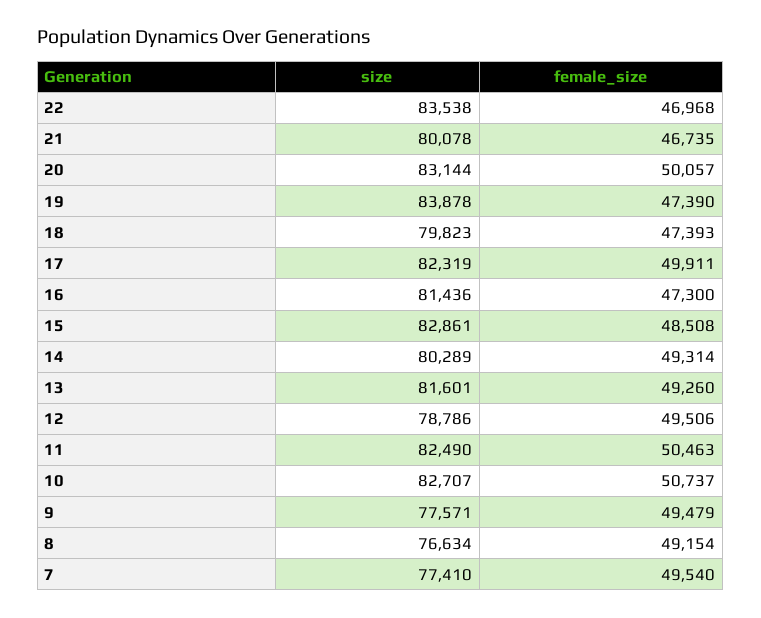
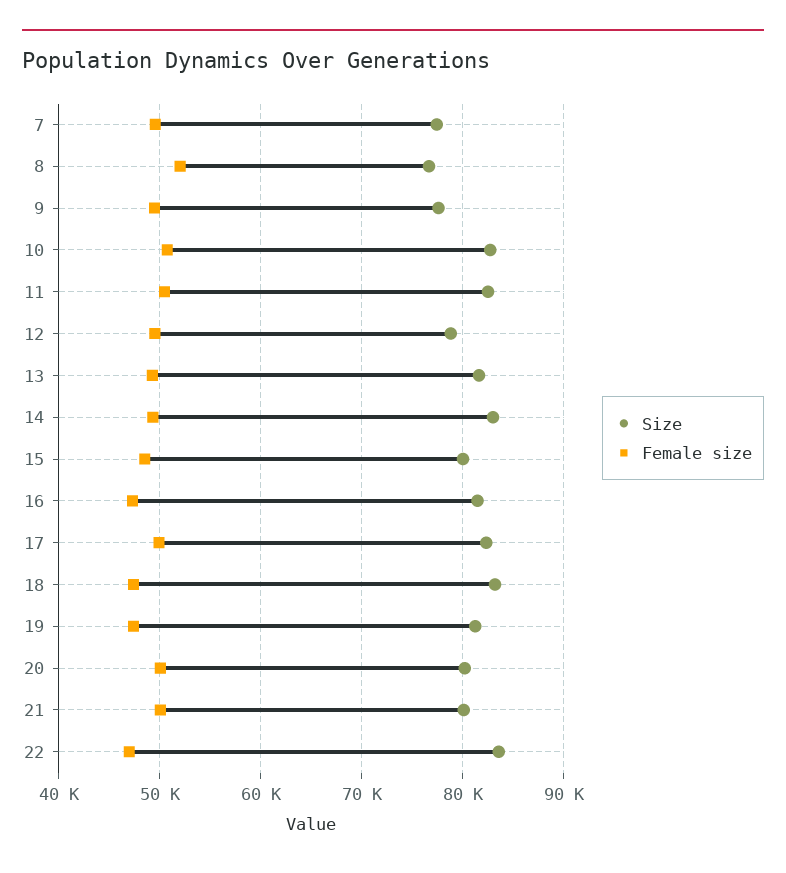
  {
    "size": {
      "22": 83538,
      "21": 80078,
-     "20": 83144,
+     "20": 80000,
-     "19": 83878,
+     "19": 81000,
-     "18": 79823,
+     "18": 83000,
      "17": 82319,
      "16": 81436,
-     "15": 82861,
+     "15": 80000,
-     "14": 80289,
+     "14": 83000,
      "13": 81601,
      "12": 78786,
      "11": 82490,
      "10": 82707,
      "9": 77571,
      "8": 76634,
      "7": 77410
    },
    "female_size": {
      "22": 46968,
-     "21": 46735,
+     "21": 50000,
      "20": 50057,
      "19": 47390,
      "18": 47393,
      "17": 49911,
      "16": 47300,
      "15": 48508,
      "14": 49314,
      "13": 49260,
      "12": 49506,
      "11": 50463,
      "10": 50737,
      "9": 49479,
-     "8": 49154,
+     "8": 52000,
      "7": 49540
    }
  }

